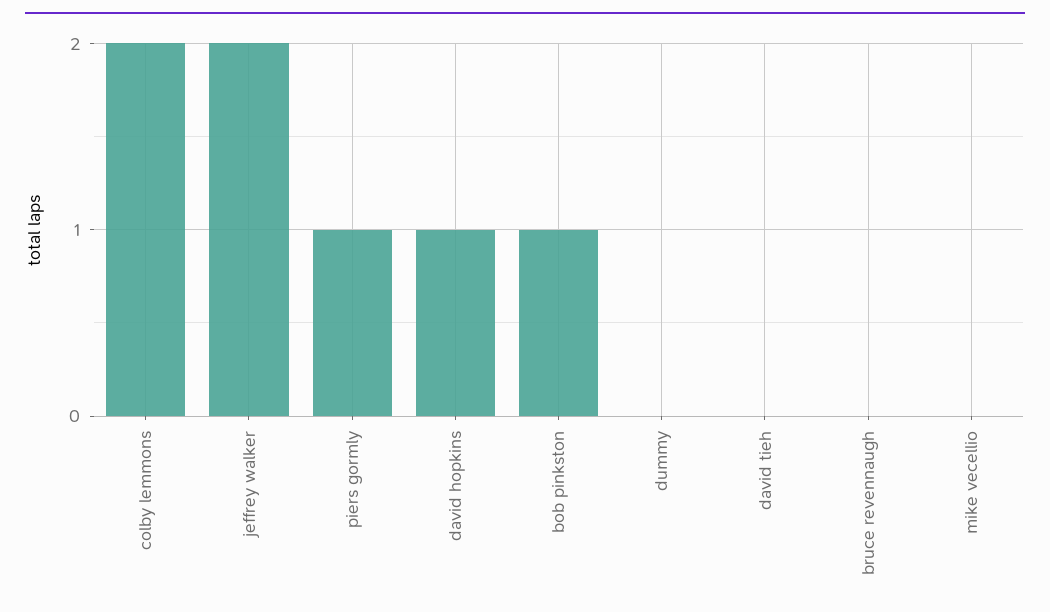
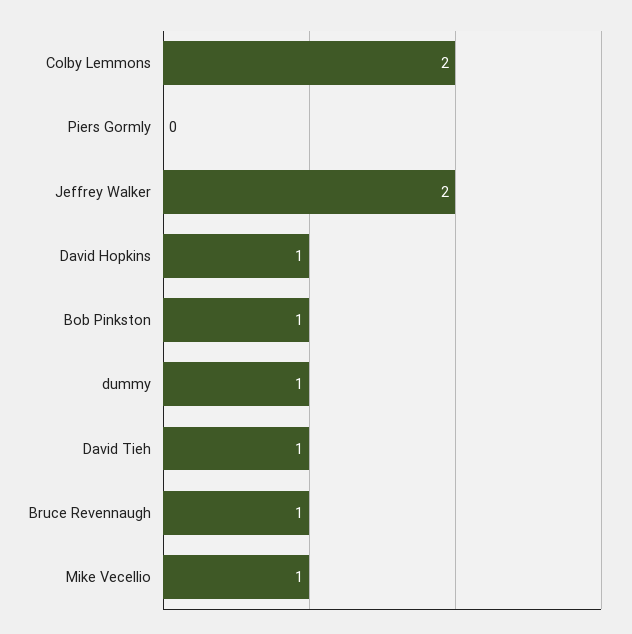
  {
    "colby lemmons": 2,
    "jeffrey walker": 2,
-   "piers gormly": 1,
+   "piers gormly": 0,
    "david hopkins": 1,
    "bob pinkston": 1,
-   "dummy": 0,
+   "dummy": 1,
-   "david tieh": 0,
+   "david tieh": 1,
-   "bruce revennaugh": 0,
+   "bruce revennaugh": 1,
-   "mike vecellio": 0
+   "mike vecellio": 1
  }

